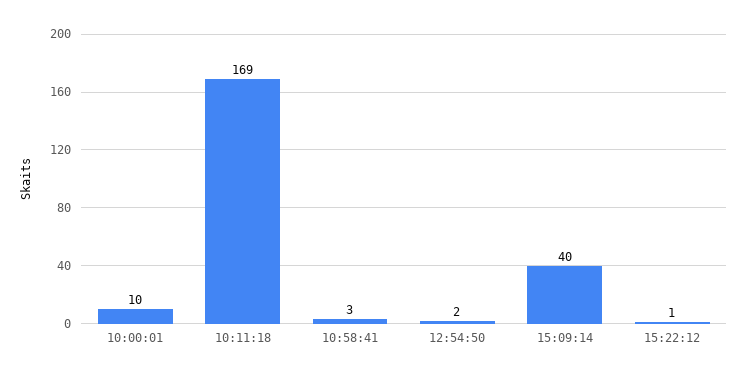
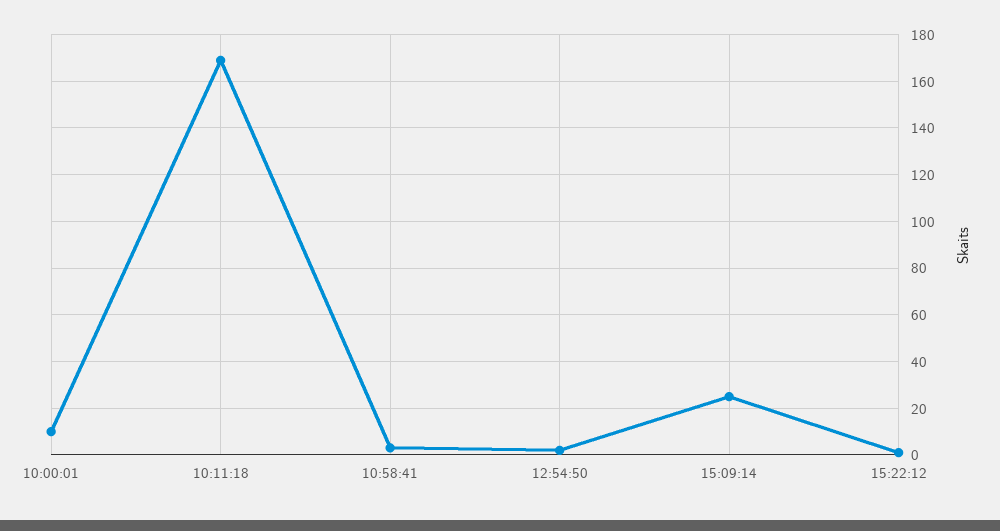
  {
    "10:00:01": 10,
    "10:11:18": 169,
    "10:58:41": 3,
    "12:54:50": 2,
-   "15:09:14": 40,
+   "15:09:14": 25,
    "15:22:12": 1
  }

